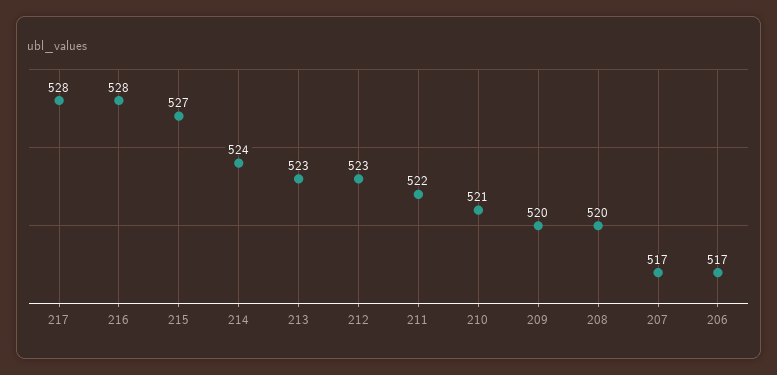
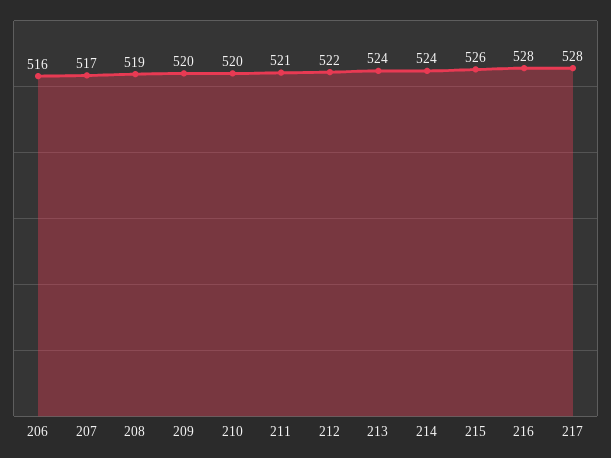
  {
    "217": 528,
    "216": 528,
-   "215": 527,
+   "215": 526,
    "214": 524,
-   "213": 523,
+   "213": 524,
-   "212": 523,
+   "212": 522,
-   "211": 522,
+   "211": 521,
-   "210": 521,
+   "210": 520,
    "209": 520,
-   "208": 520,
+   "208": 519,
    "207": 517,
-   "206": 517
+   "206": 516
  }

